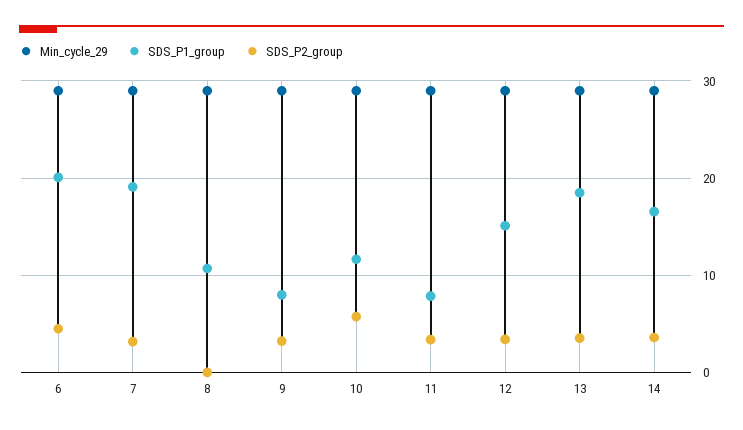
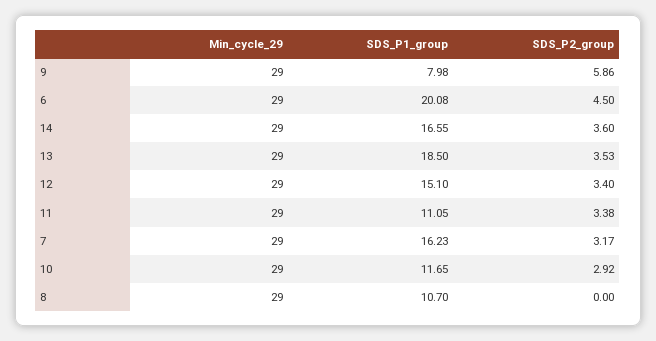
  {
    "Min_cycle_29": {
      "6": 29,
      "7": 29,
      "8": 29,
      "9": 29,
      "10": 29,
      "11": 29,
      "12": 29,
      "13": 29,
      "14": 29
    },
    "SDS_P1_group": {
      "6": 20.08,
-     "7": 19,
+     "7": 16.23,
      "8": 10.7,
      "9": 7.98,
      "10": 11.65,
-     "11": 8,
+     "11": 11.05,
      "12": 15.1,
      "13": 18.5,
      "14": 16.55
    },
    "SDS_P2_group": {
      "6": 4.5,
      "7": 3.17,
      "8": 0,
-     "9": 3,
+     "9": 5.86,
-     "10": 6,
+     "10": 2.92,
      "11": 3.38,
      "12": 3.4,
      "13": 3.53,
      "14": 3.6
    }
  }

